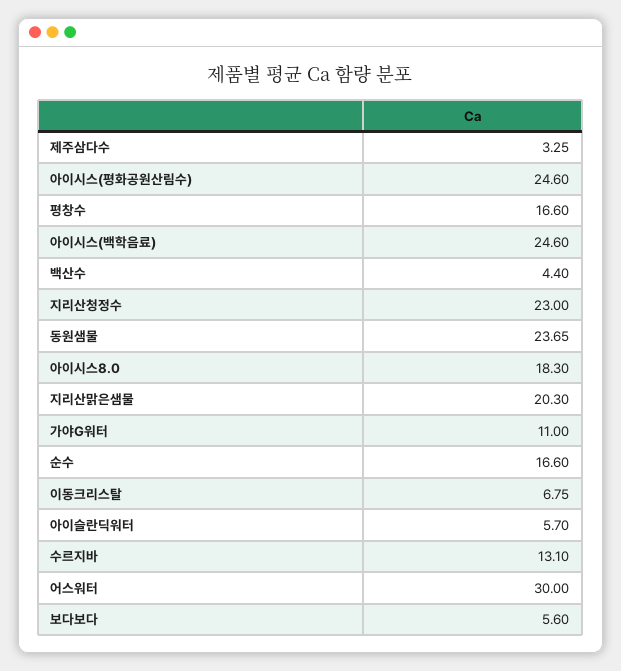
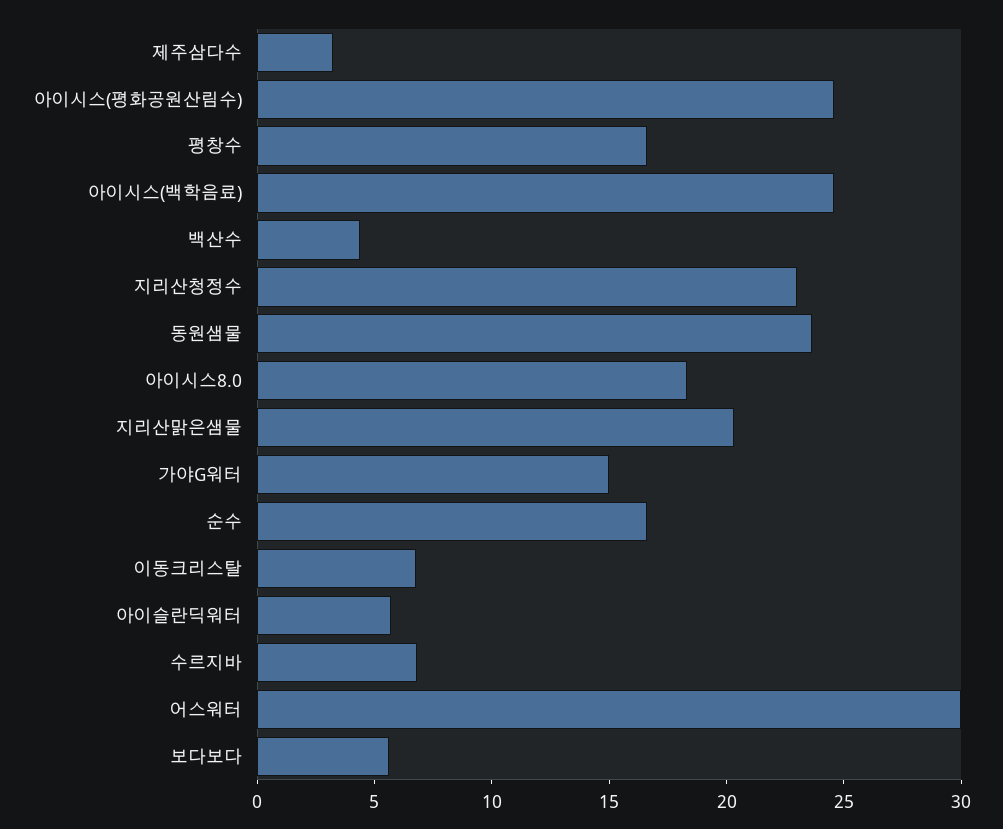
  {
    "제주삼다수": 3.25,
    "아이시스(평화공원산림수)": 24.6,
    "평창수": 16.6,
    "아이시스(백학음료)": 24.6,
    "백산수": 4.4,
    "지리산청정수": 23,
    "동원샘물": 23.65,
    "아이시스8.0": 18.3,
    "지리산맑은샘물": 20.3,
-   "가야G워터": 11,
+   "가야G워터": 15,
    "순수": 16.6,
    "이동크리스탈": 6.75,
    "아이슬란딕워터": 5.7,
-   "수르지바": 13.1,
+   "수르지바": 7,
    "어스워터": 30,
    "보다보다": 5.6
  }

